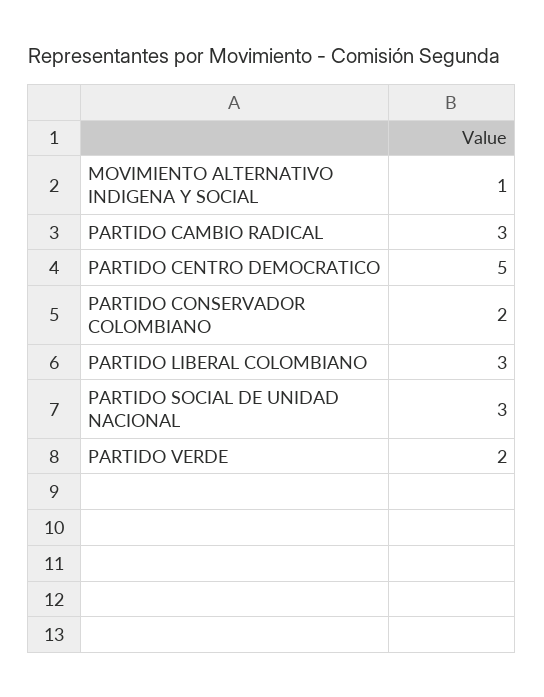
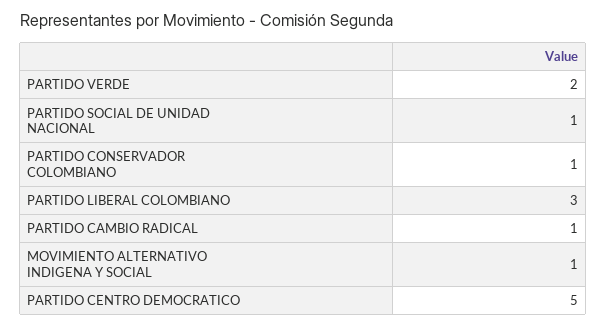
  {
    "MOVIMIENTO ALTERNATIVO INDIGENA Y SOCIAL": 1,
-   "PARTIDO CAMBIO RADICAL": 3,
+   "PARTIDO CAMBIO RADICAL": 1,
    "PARTIDO CENTRO DEMOCRATICO": 5,
-   "PARTIDO CONSERVADOR COLOMBIANO": 2,
+   "PARTIDO CONSERVADOR COLOMBIANO": 1,
    "PARTIDO LIBERAL COLOMBIANO": 3,
-   "PARTIDO SOCIAL DE UNIDAD NACIONAL": 3,
+   "PARTIDO SOCIAL DE UNIDAD NACIONAL": 1,
    "PARTIDO VERDE": 2
  }

